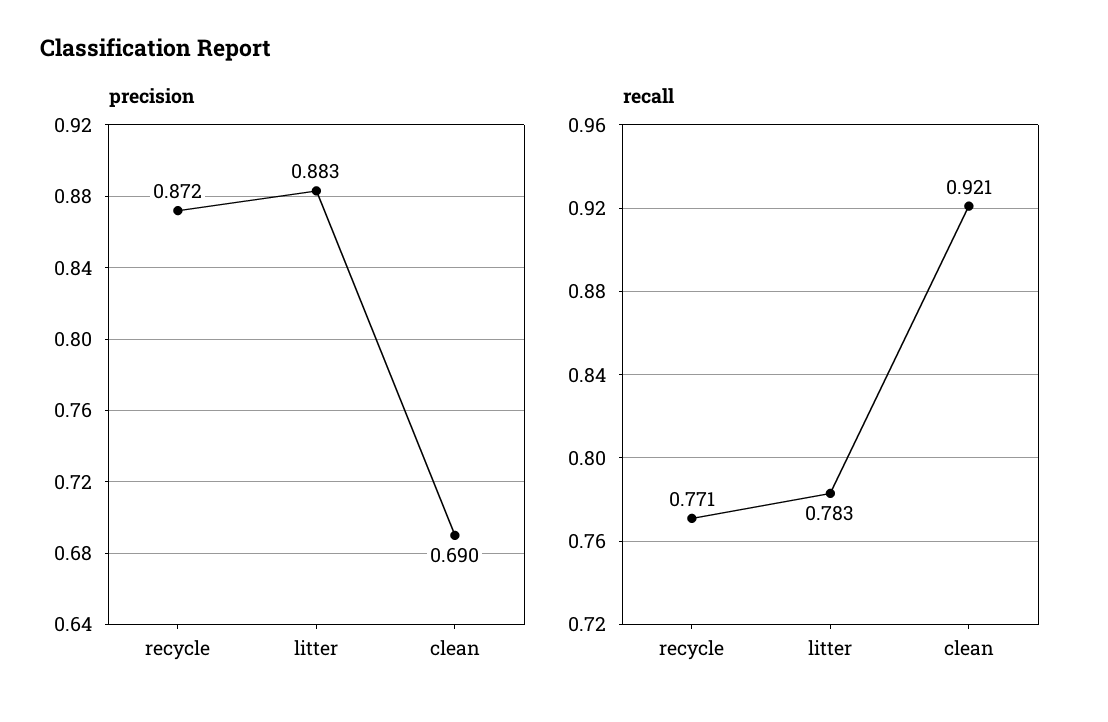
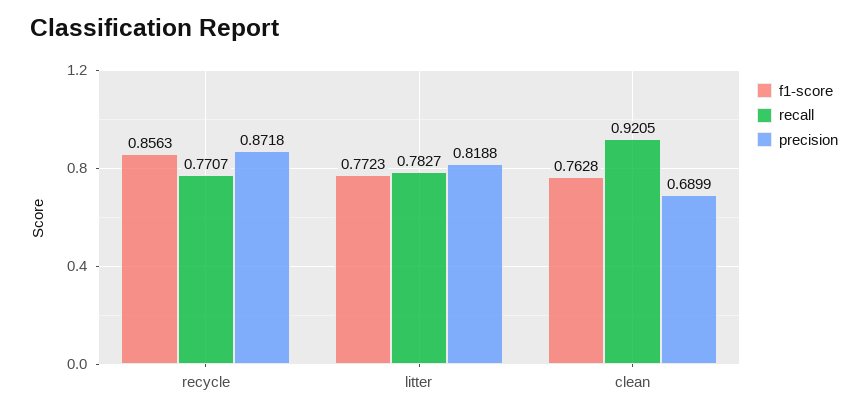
  {
    "precision": {
      "recycle": 0.8718,
-     "litter": 0.883,
+     "litter": 0.8188,
      "clean": 0.6899
    },
    "recall": {
      "recycle": 0.7707,
      "litter": 0.7827,
      "clean": 0.9205
-   }
+   },
+   "f1-score": {
+     "recycle": 0.8563,
+     "litter": 0.7723,
+     "clean": 0.7628
+   }
  }

